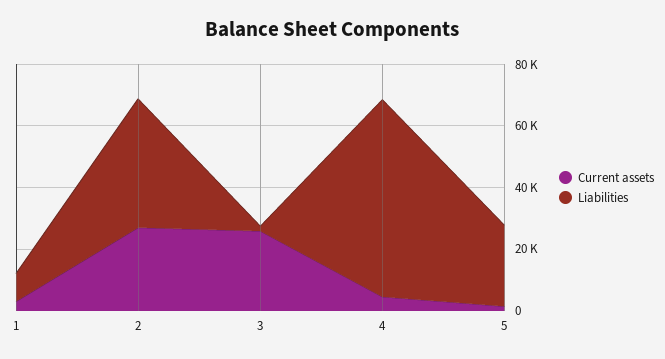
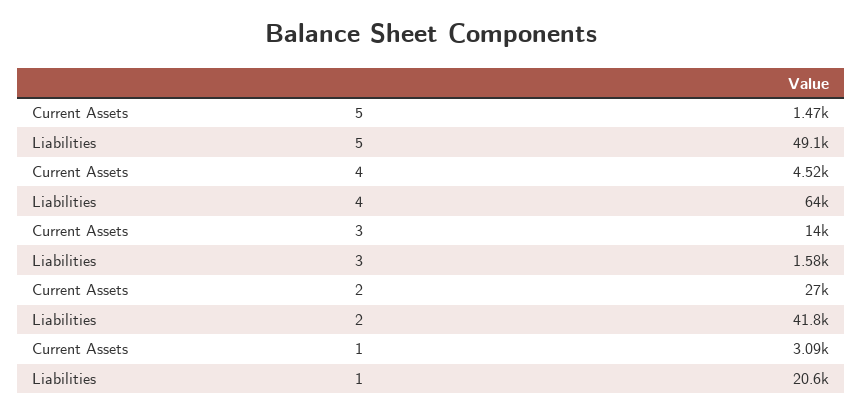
  {
    "Current assets": {
      "1": 3090,
      "2": 27000,
-     "3": 25000,
+     "3": 14000,
      "4": 4520,
      "5": 1470
    },
    "Liabilities": {
-     "1": 10000,
+     "1": 20600,
      "2": 41800,
      "3": 1580,
      "4": 64000,
-     "5": 25000
+     "5": 49100
    }
  }

